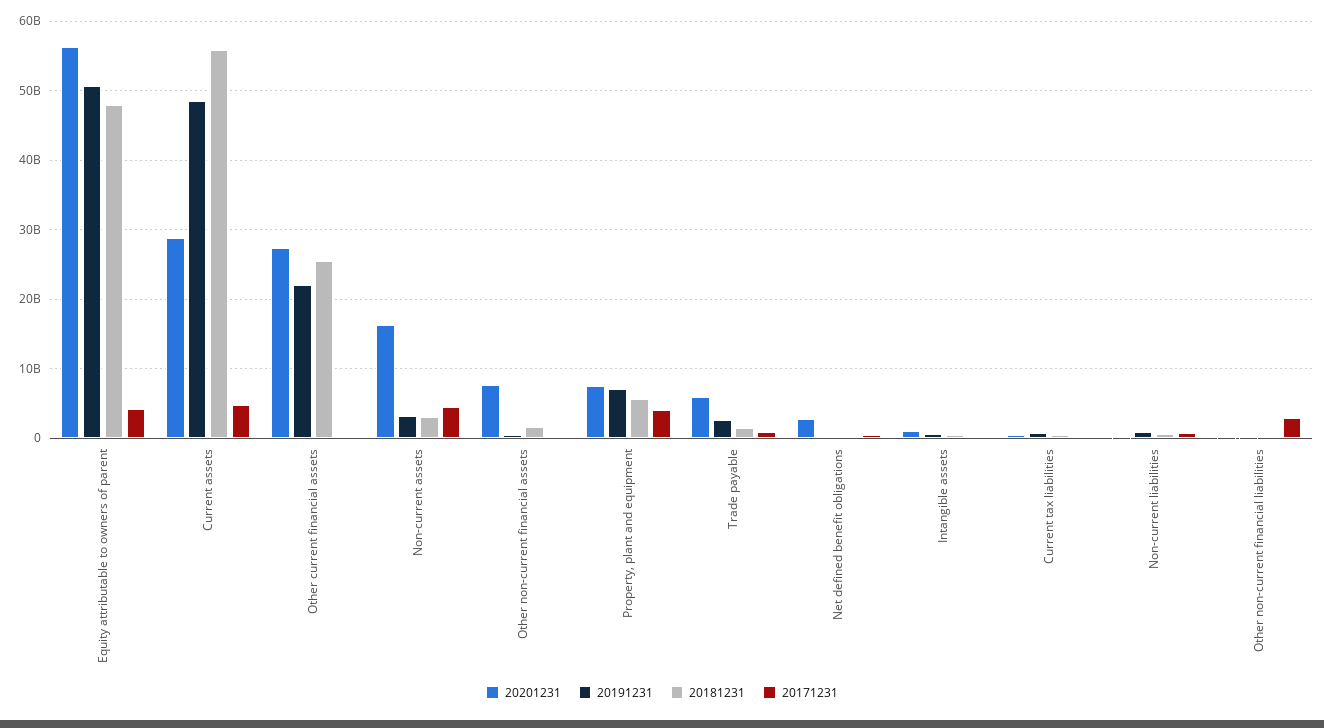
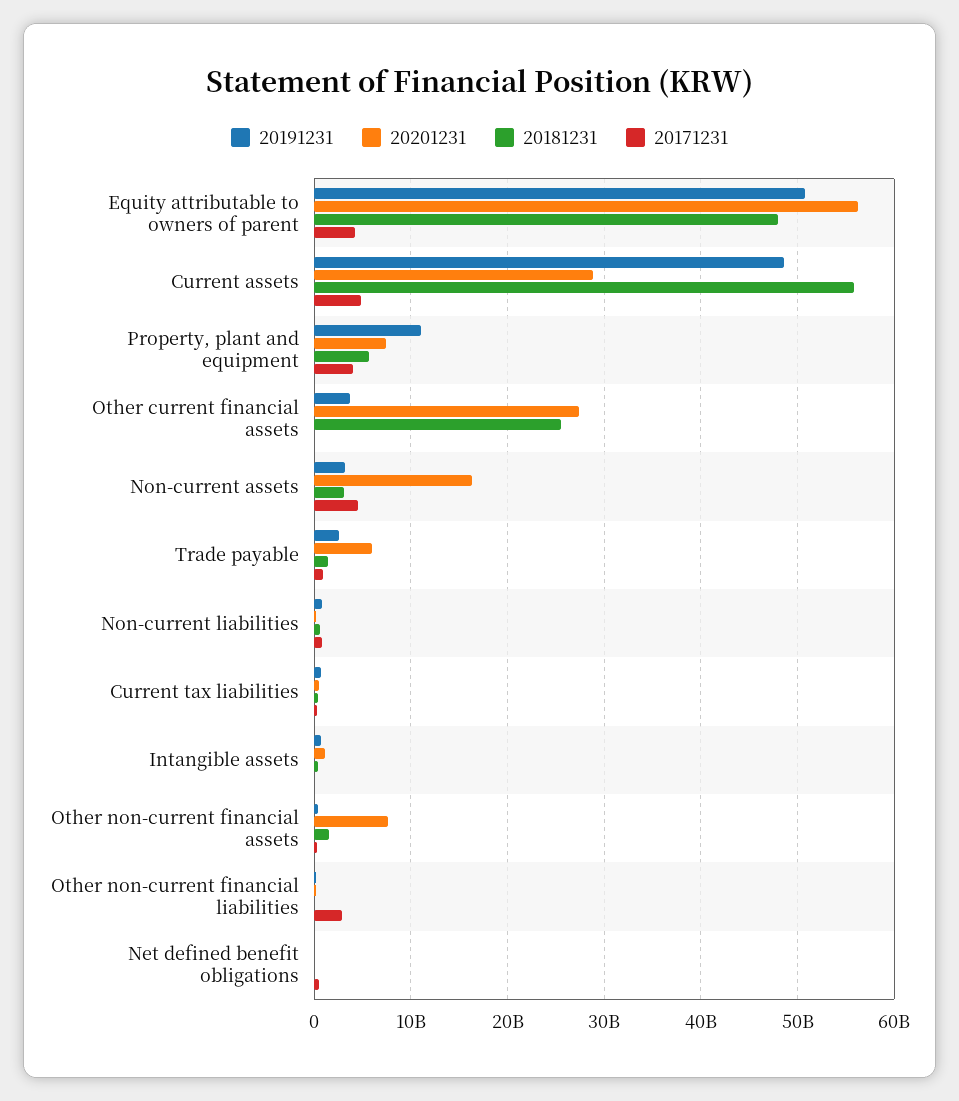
  {
    "20201231": {
      "Equity attributable to owners of parent": 56000000000,
      "Current assets": 29000000000,
      "Other current financial assets": 27000000000,
      "Non-current assets": 16000000000,
      "Other non-current financial assets": 8000000000,
      "Property, plant and equipment": 7000000000,
      "Trade payable": 6000000000,
-     "Net defined benefit obligations": 3000000000,
+     "Net defined benefit obligations": 0,
      "Intangible assets": 1000000000,
      "Current tax liabilities": 0,
      "Non-current liabilities": 0,
      "Other non-current financial liabilities": 0
    },
    "20191231": {
      "Equity attributable to owners of parent": 51000000000,
      "Current assets": 49000000000,
-     "Other current financial assets": 22000000000,
+     "Other current financial assets": 4000000000,
      "Non-current assets": 3000000000,
      "Other non-current financial assets": 0,
-     "Property, plant and equipment": 7000000000,
+     "Property, plant and equipment": 11000000000,
      "Trade payable": 3000000000,
      "Net defined benefit obligations": 0,
      "Intangible assets": 1000000000,
      "Current tax liabilities": 1000000000,
      "Non-current liabilities": 1000000000,
      "Other non-current financial liabilities": 0
    },
    "20181231": {
      "Equity attributable to owners of parent": 48000000000,
      "Current assets": 56000000000,
      "Other current financial assets": 25000000000,
      "Non-current assets": 3000000000,
      "Other non-current financial assets": 2000000000,
      "Property, plant and equipment": 6000000000,
      "Trade payable": 1000000000,
      "Net defined benefit obligations": 0,
      "Intangible assets": 0,
      "Current tax liabilities": 0,
      "Non-current liabilities": 1000000000,
      "Other non-current financial liabilities": 0
    },
    "20171231": {
      "Equity attributable to owners of parent": 4000000000,
      "Current assets": 5000000000,
      "Other current financial assets": 0,
      "Non-current assets": 4000000000,
      "Other non-current financial assets": 0,
      "Property, plant and equipment": 4000000000,
      "Trade payable": 1000000000,
      "Net defined benefit obligations": 0,
      "Intangible assets": 0,
      "Current tax liabilities": 0,
      "Non-current liabilities": 1000000000,
      "Other non-current financial liabilities": 3000000000
    }
  }

